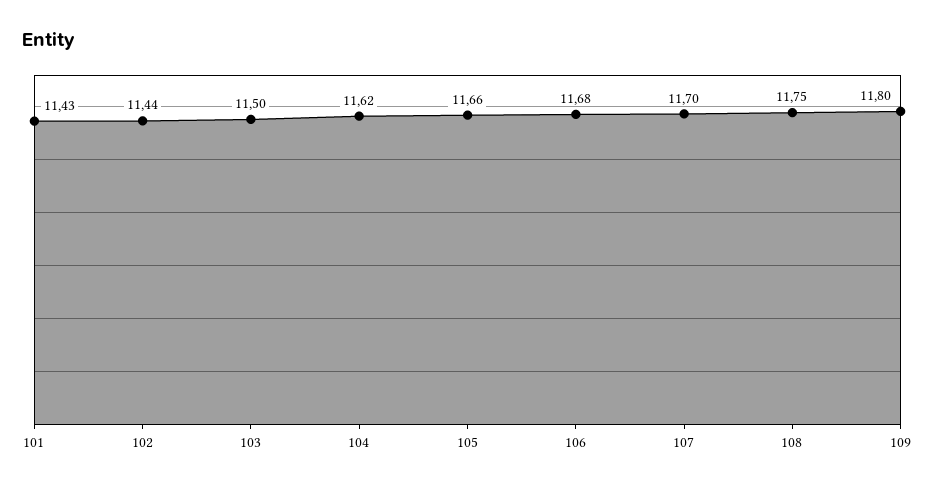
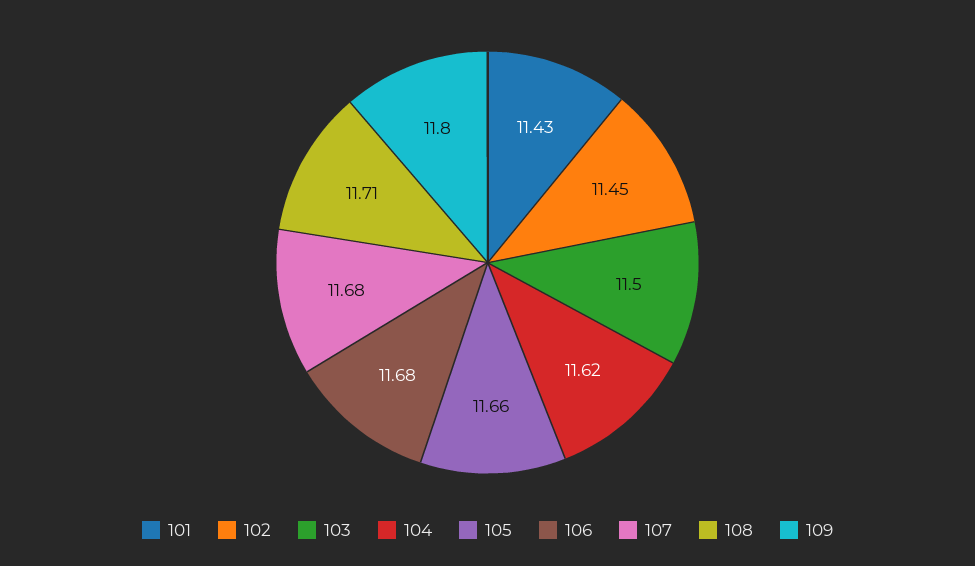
  {
    "101": 11.43,
-   "102": 11.44,
+   "102": 11.45,
    "103": 11.5,
    "104": 11.62,
    "105": 11.66,
    "106": 11.68,
-   "107": 11.7,
+   "107": 11.68,
-   "108": 11.75,
+   "108": 11.71,
    "109": 11.8
  }

